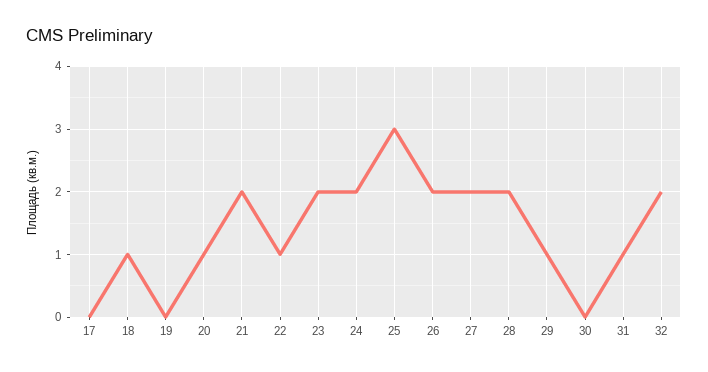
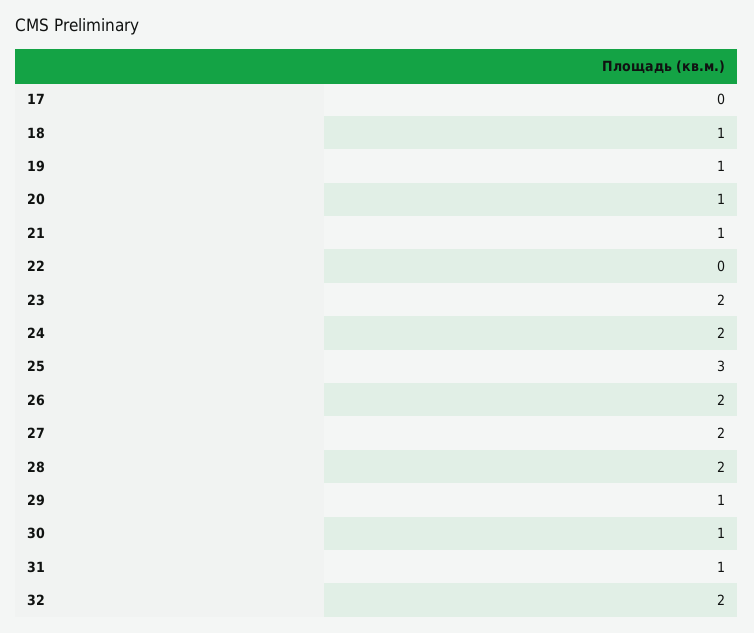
  {
    "17": 0,
    "18": 1,
-   "19": 0,
+   "19": 1,
    "20": 1,
-   "21": 2,
+   "21": 1,
-   "22": 1,
+   "22": 0,
    "23": 2,
    "24": 2,
    "25": 3,
    "26": 2,
    "27": 2,
    "28": 2,
    "29": 1,
-   "30": 0,
+   "30": 1,
    "31": 1,
    "32": 2
  }

